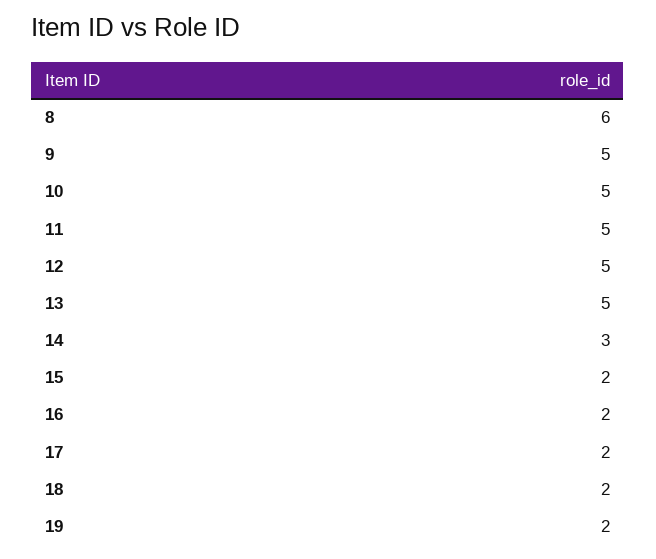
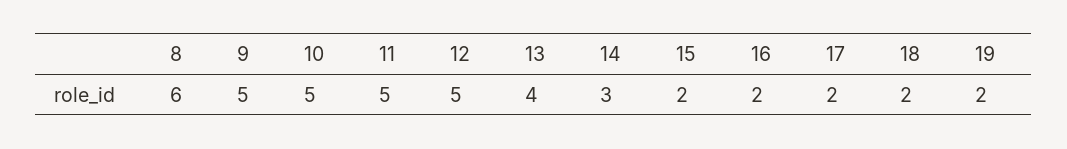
  {
    "8": 6,
    "9": 5,
    "10": 5,
    "11": 5,
    "12": 5,
-   "13": 5,
+   "13": 4,
    "14": 3,
    "15": 2,
    "16": 2,
    "17": 2,
    "18": 2,
    "19": 2
  }

